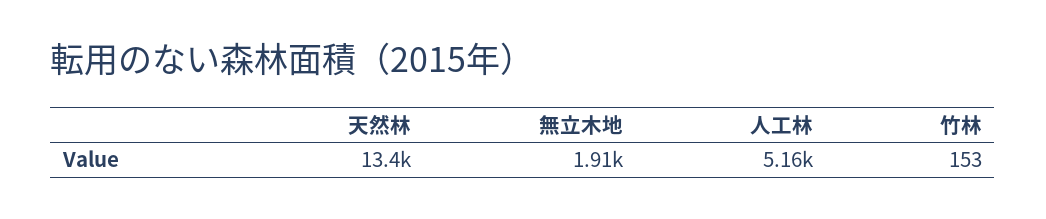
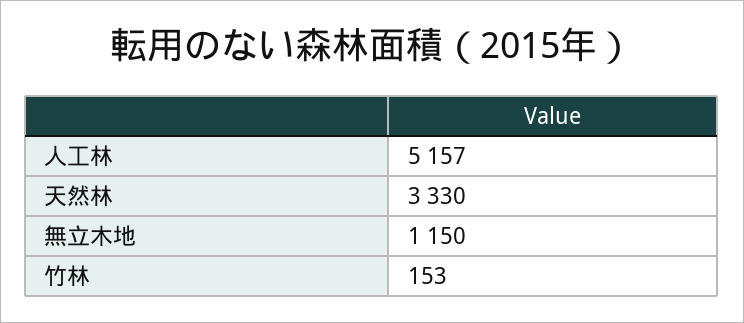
  {
-   "天然林": 13400,
+   "天然林": 3330,
-   "無立木地": 1910,
+   "無立木地": 1150,
    "人工林": 5157,
    "竹林": 153
  }

